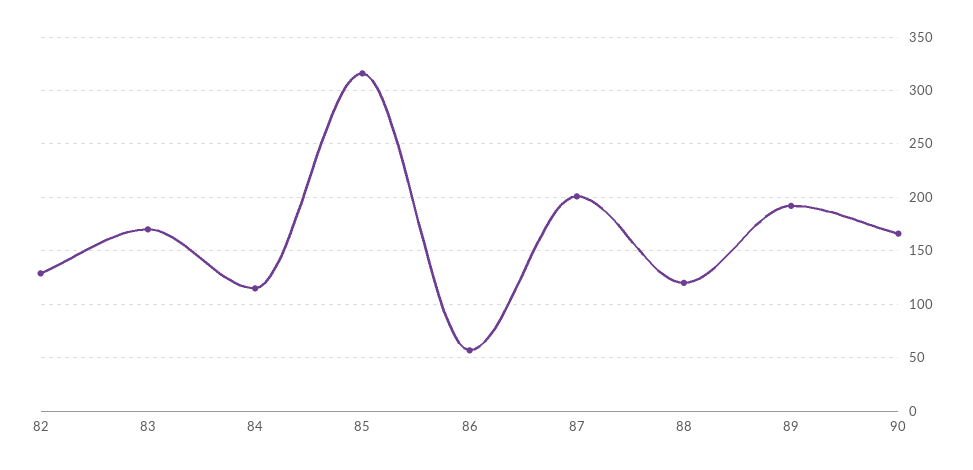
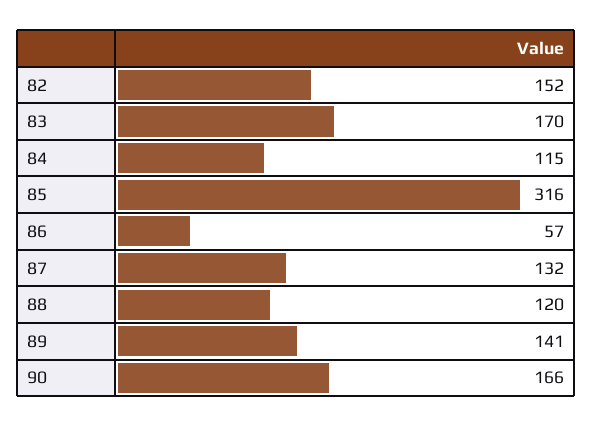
  {
-   "82": 130,
+   "82": 152,
    "83": 170,
    "84": 115,
    "85": 316,
    "86": 57,
-   "87": 200,
+   "87": 132,
    "88": 120,
-   "89": 190,
+   "89": 141,
    "90": 166
  }

